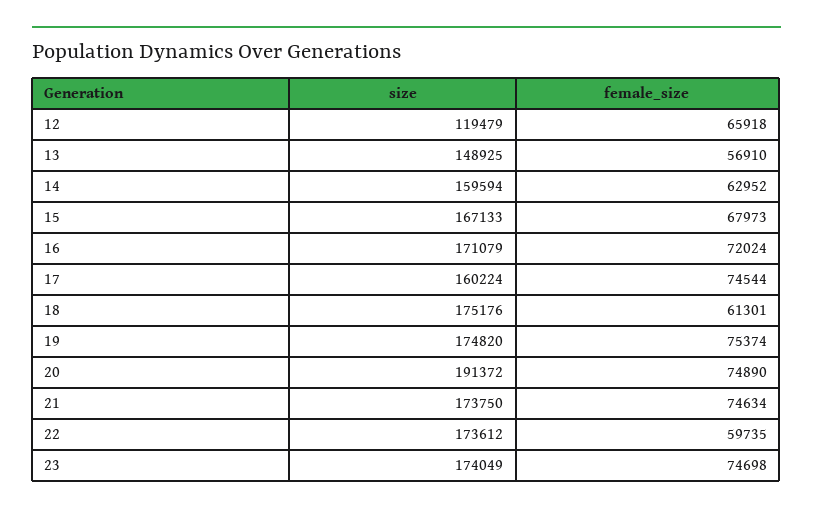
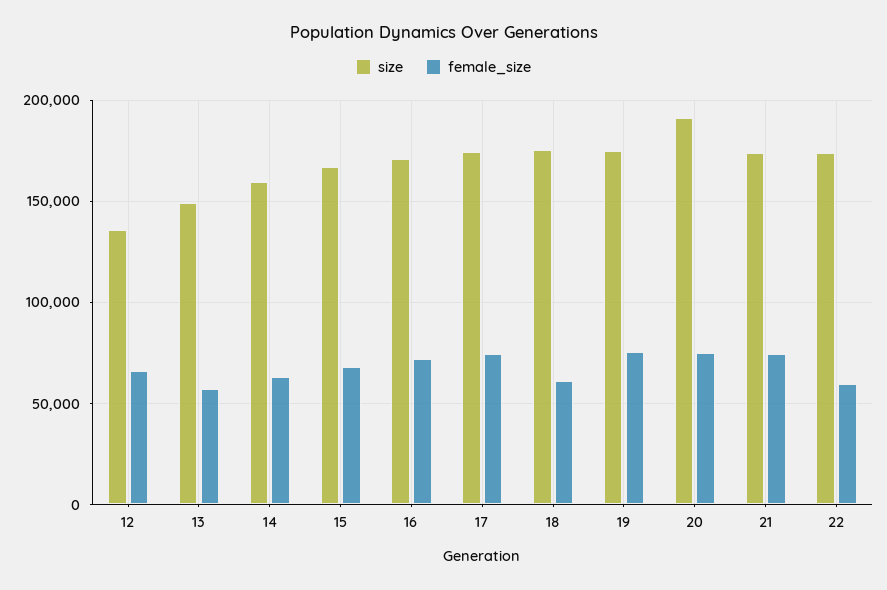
  {
    "size": {
-     "12": 119479,
+     "12": 135000,
      "13": 148925,
      "14": 159594,
      "15": 167133,
      "16": 171079,
-     "17": 160224,
+     "17": 175000,
      "18": 175176,
      "19": 174820,
      "20": 191372,
      "21": 173750,
-     "22": 173612,
+     "22": 173612
-     "23": 174049
    },
    "female_size": {
      "12": 65918,
      "13": 56910,
      "14": 62952,
      "15": 67973,
      "16": 72024,
      "17": 74544,
      "18": 61301,
      "19": 75374,
      "20": 74890,
      "21": 74634,
-     "22": 59735,
+     "22": 59735
-     "23": 74698
    }
  }

